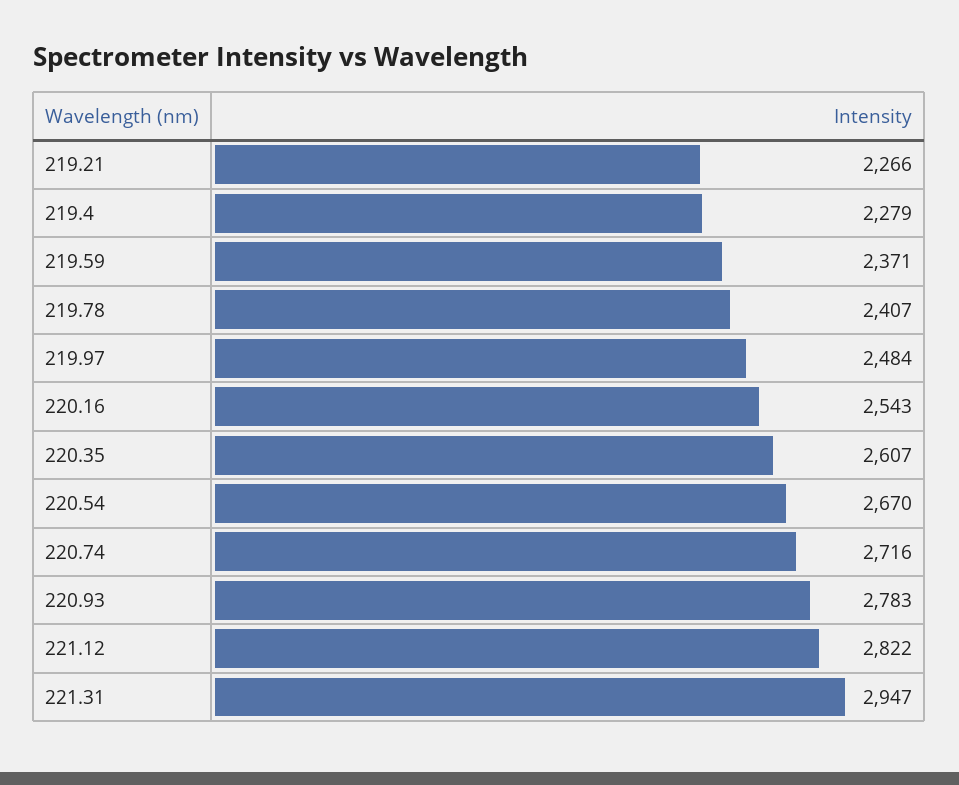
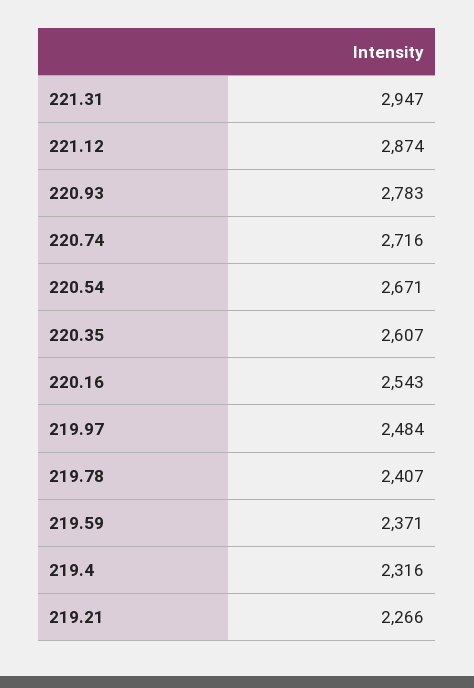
  {
    "219.21": 2266,
-   "219.4": 2279,
+   "219.4": 2316,
    "219.59": 2371,
    "219.78": 2407,
    "219.97": 2484,
    "220.16": 2543,
    "220.35": 2607,
-   "220.54": 2670,
+   "220.54": 2671,
    "220.74": 2716,
    "220.93": 2783,
-   "221.12": 2822,
+   "221.12": 2874,
    "221.31": 2947
  }

